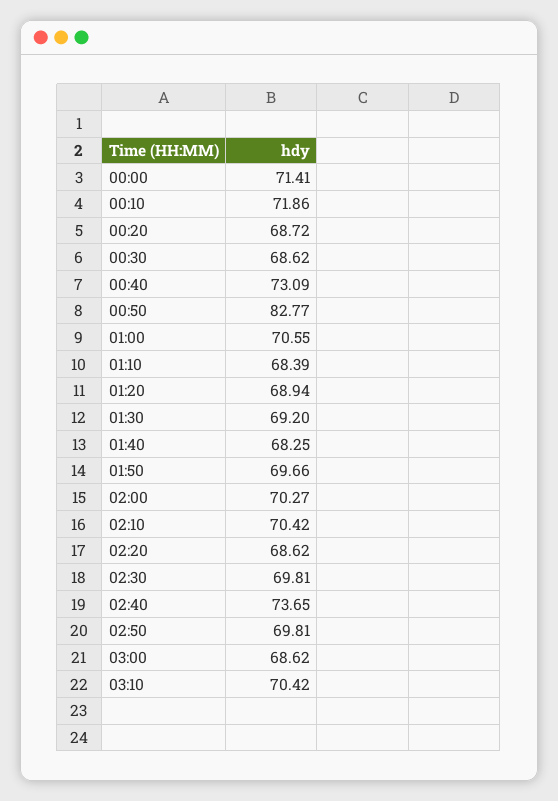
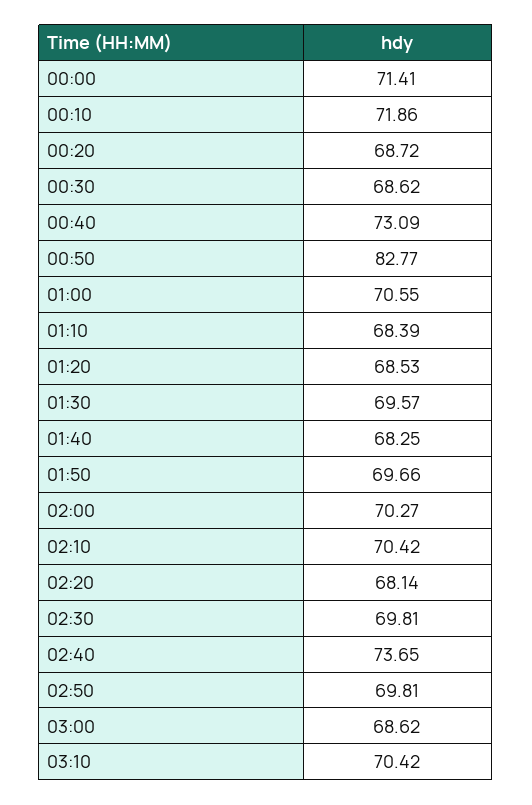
  {
    "00:00": 71.41,
    "00:10": 71.86,
    "00:20": 68.72,
    "00:30": 68.62,
    "00:40": 73.09,
    "00:50": 82.77,
    "01:00": 70.55,
    "01:10": 68.39,
-   "01:20": 68.94,
+   "01:20": 68.53,
-   "01:30": 69.2,
+   "01:30": 69.57,
    "01:40": 68.25,
    "01:50": 69.66,
    "02:00": 70.27,
    "02:10": 70.42,
-   "02:20": 68.62,
+   "02:20": 68.14,
    "02:30": 69.81,
    "02:40": 73.65,
    "02:50": 69.81,
    "03:00": 68.62,
    "03:10": 70.42
  }

